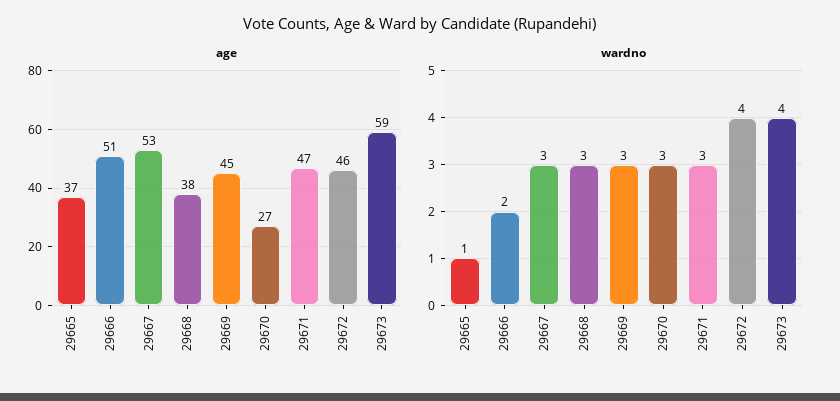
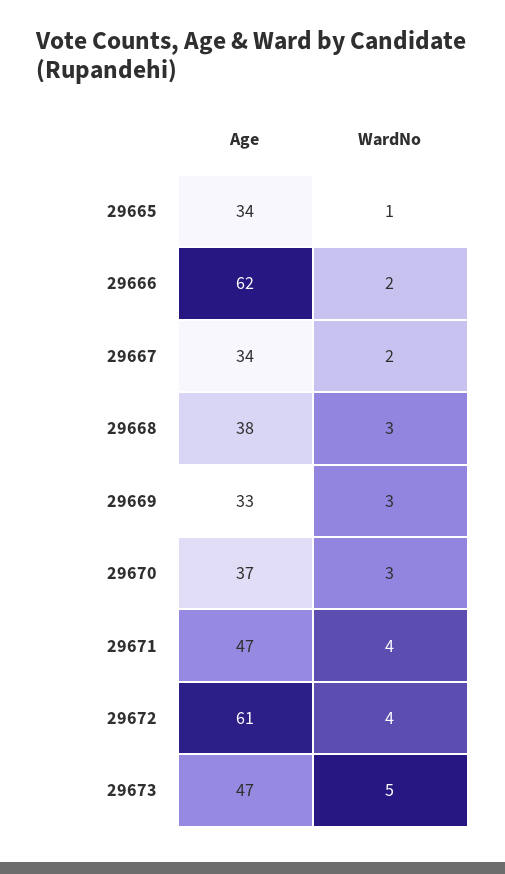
  {
    "age": {
-     "29665": 37,
+     "29665": 34,
-     "29666": 51,
+     "29666": 62,
-     "29667": 53,
+     "29667": 34,
      "29668": 38,
-     "29669": 45,
+     "29669": 33,
-     "29670": 27,
+     "29670": 37,
      "29671": 47,
-     "29672": 46,
+     "29672": 61,
-     "29673": 59
+     "29673": 47
    },
    "wardno": {
      "29665": 1,
      "29666": 2,
-     "29667": 3,
+     "29667": 2,
      "29668": 3,
      "29669": 3,
      "29670": 3,
-     "29671": 3,
+     "29671": 4,
      "29672": 4,
-     "29673": 4
+     "29673": 5
    }
  }

